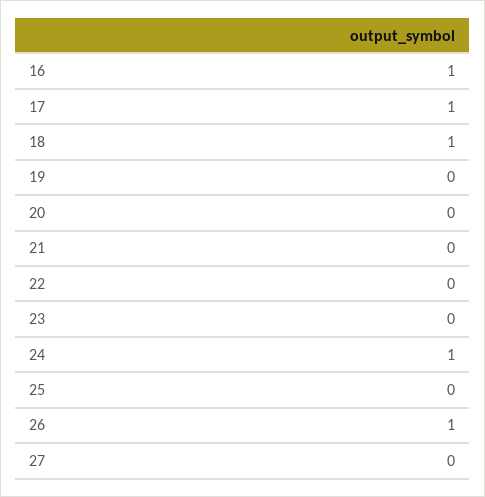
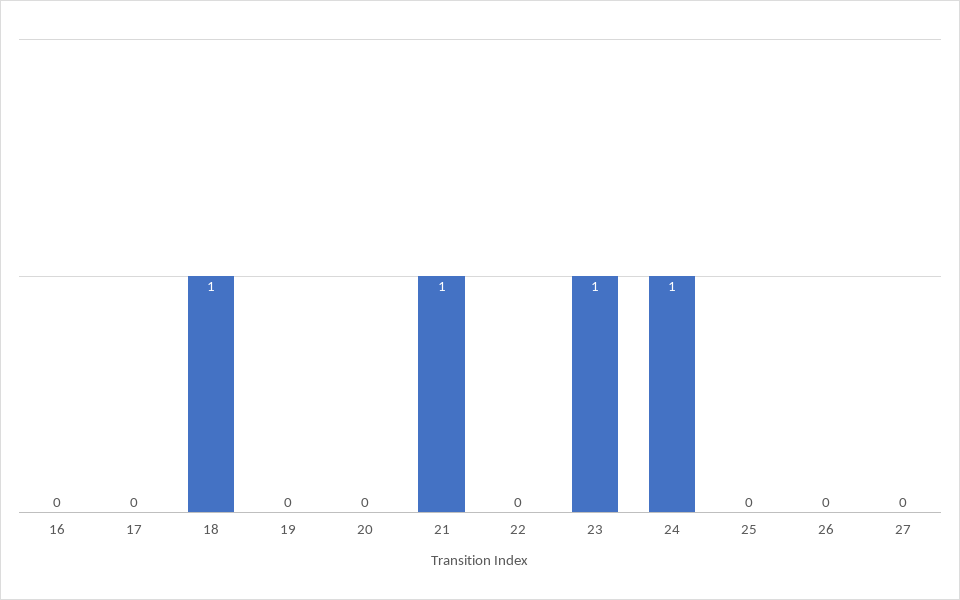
  {
-   "16": 1,
+   "16": 0,
-   "17": 1,
+   "17": 0,
    "18": 1,
    "19": 0,
    "20": 0,
-   "21": 0,
+   "21": 1,
    "22": 0,
-   "23": 0,
+   "23": 1,
    "24": 1,
    "25": 0,
-   "26": 1,
+   "26": 0,
    "27": 0
  }

